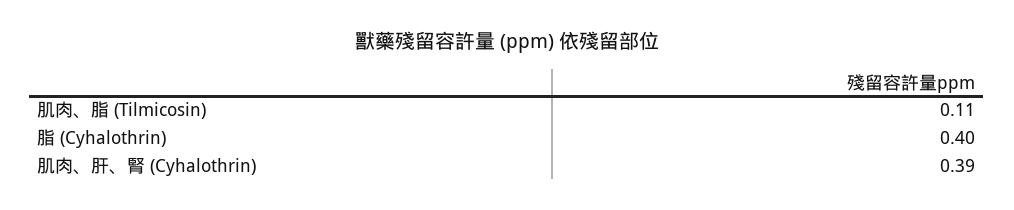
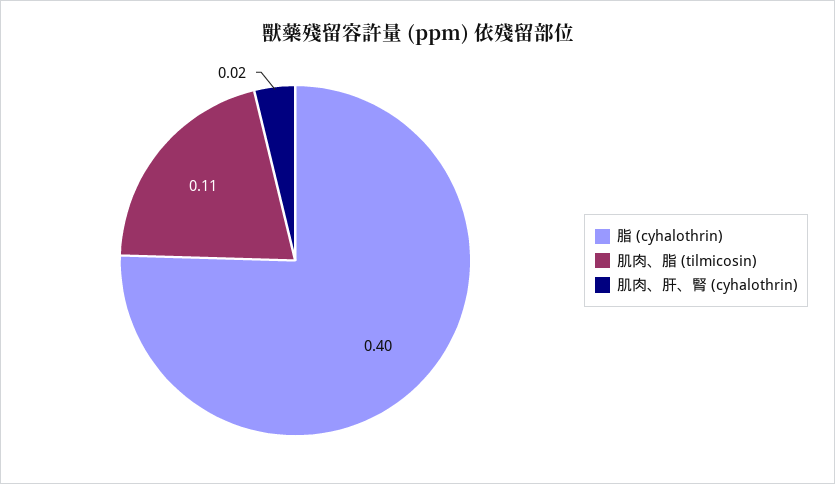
  {
    "肌肉、脂 (Tilmicosin)": 0.11,
    "脂 (Cyhalothrin)": 0.4,
-   "肌肉、肝、腎 (Cyhalothrin)": 0.39
+   "肌肉、肝、腎 (Cyhalothrin)": 0.02
  }

